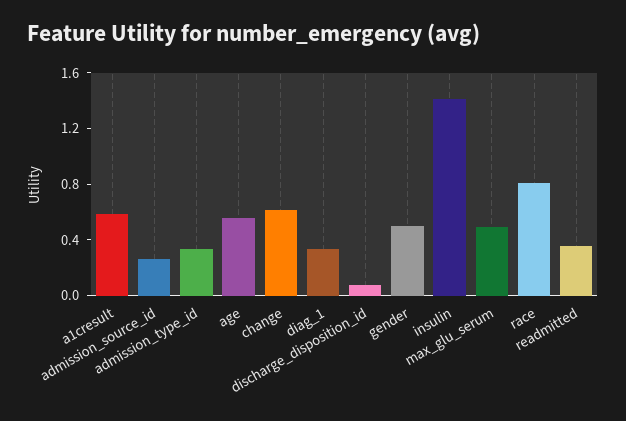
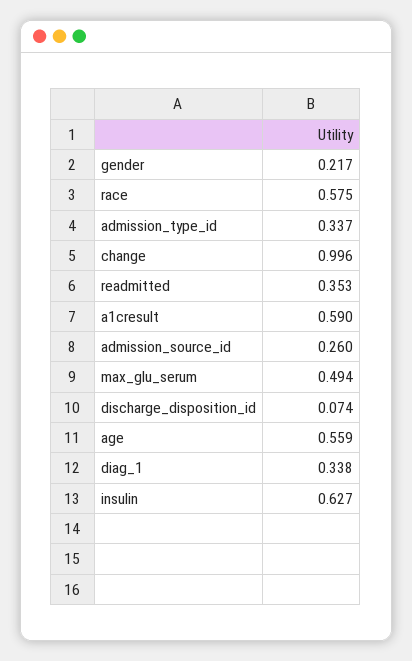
  {
    "a1cresult": 0.59,
    "admission_source_id": 0.26,
    "admission_type_id": 0.337,
    "age": 0.559,
-   "change": 0.6,
+   "change": 0.996,
    "diag_1": 0.338,
    "discharge_disposition_id": 0.074,
-   "gender": 0.5,
+   "gender": 0.217,
-   "insulin": 1.4,
+   "insulin": 0.627,
    "max_glu_serum": 0.494,
-   "race": 0.8,
+   "race": 0.575,
    "readmitted": 0.353
  }

